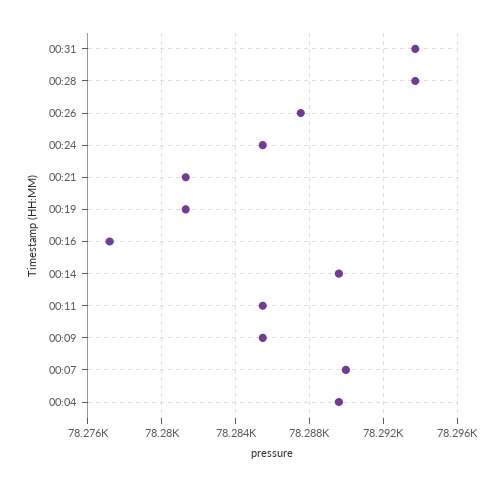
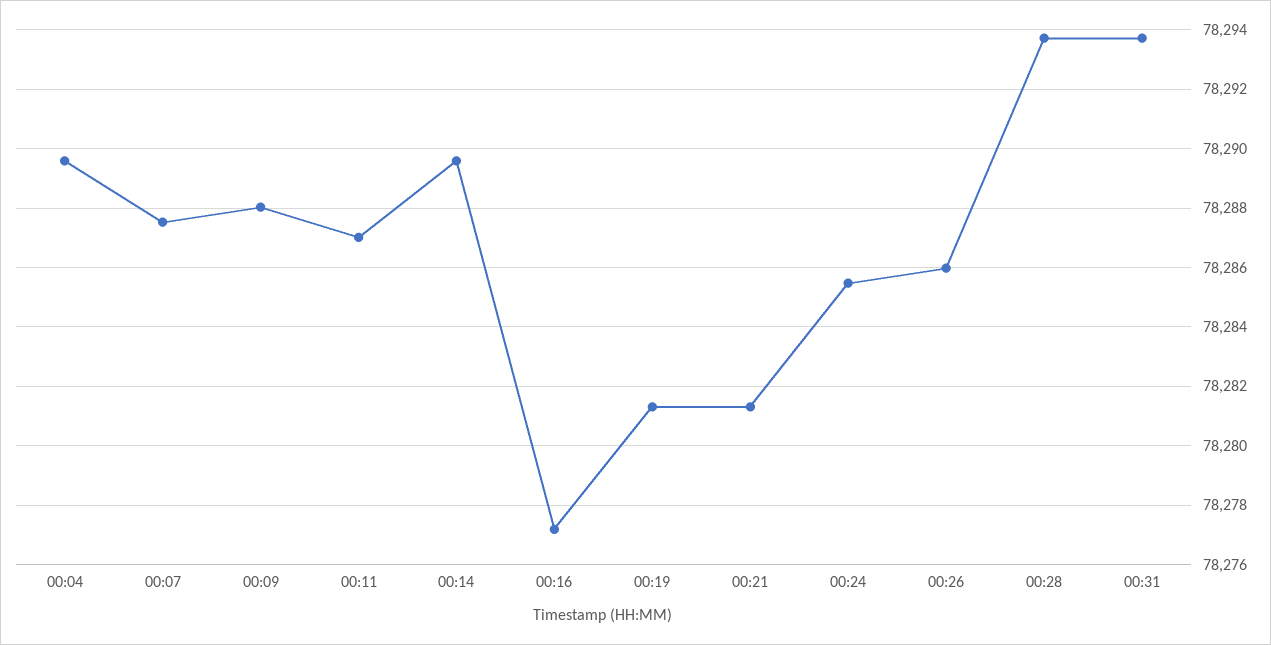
  {
    "00:31": 78293.75,
    "00:28": 78293.75,
-   "00:26": 78287.5,
+   "00:26": 78286,
    "00:24": 78285.5,
    "00:21": 78281.25,
    "00:19": 78281.25,
    "00:16": 78277.25,
    "00:14": 78289.5,
-   "00:11": 78285.5,
+   "00:11": 78287,
-   "00:09": 78285.5,
+   "00:09": 78288,
-   "00:07": 78290,
+   "00:07": 78287.5,
    "00:04": 78289.5
  }

